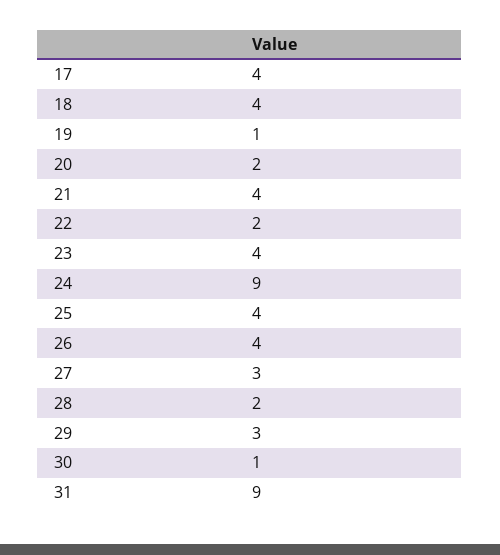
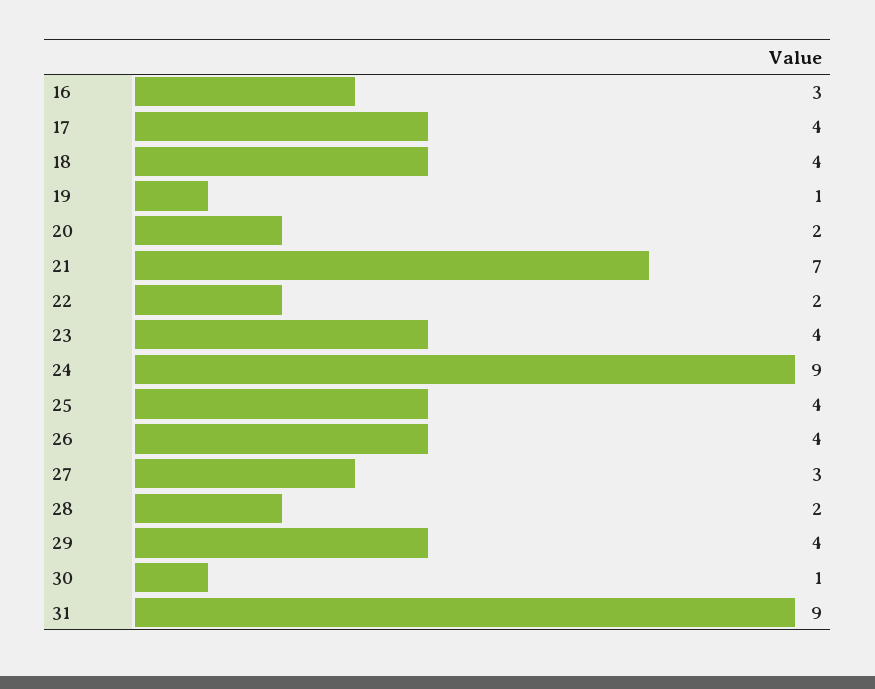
  {
    "17": 4,
    "18": 4,
    "19": 1,
    "20": 2,
-   "21": 4,
+   "21": 7,
    "22": 2,
    "23": 4,
    "24": 9,
    "25": 4,
    "26": 4,
    "27": 3,
    "28": 2,
-   "29": 3,
+   "29": 4,
    "30": 1,
-   "31": 9
+   "31": 9,
+   "16": 3
  }

